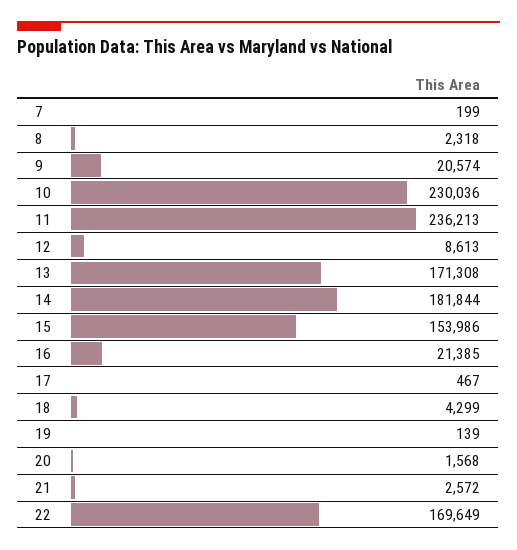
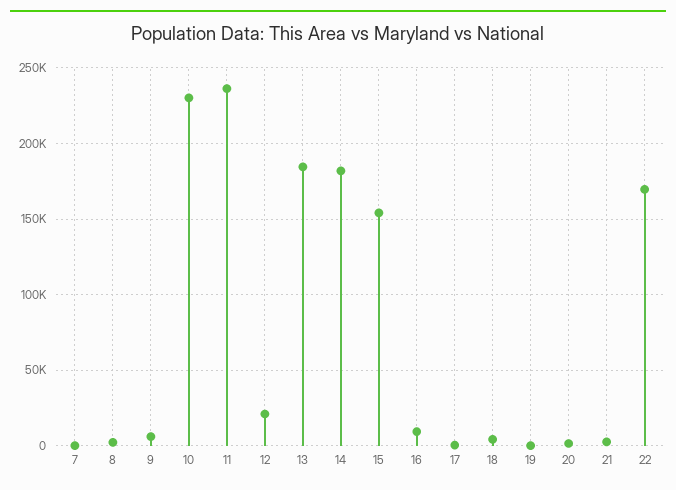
  {
    "7": 199,
    "8": 2318,
-   "9": 20574,
+   "9": 5000,
    "10": 230036,
    "11": 236213,
-   "12": 8613,
+   "12": 20000,
-   "13": 171308,
+   "13": 185000,
    "14": 181844,
    "15": 153986,
-   "16": 21385,
+   "16": 10000,
    "17": 467,
    "18": 4299,
    "19": 139,
    "20": 1568,
    "21": 2572,
    "22": 169649
  }

